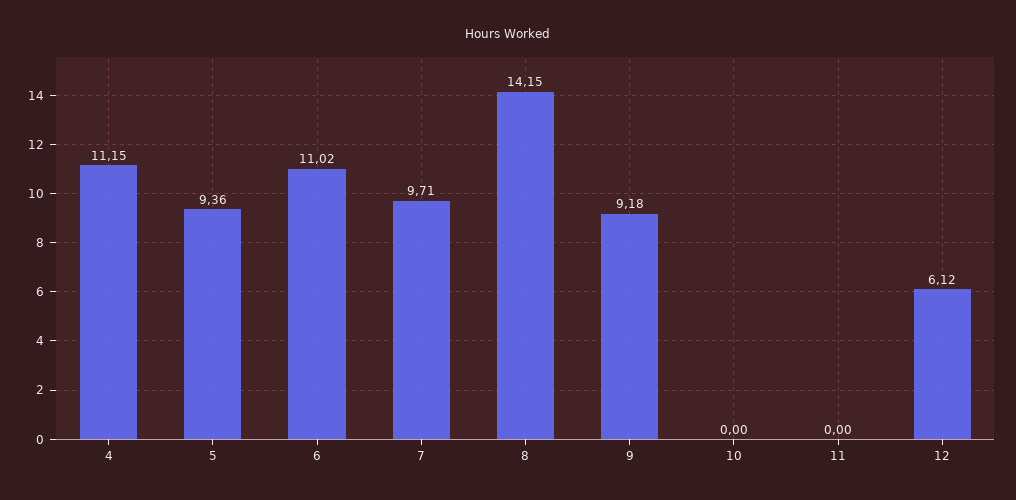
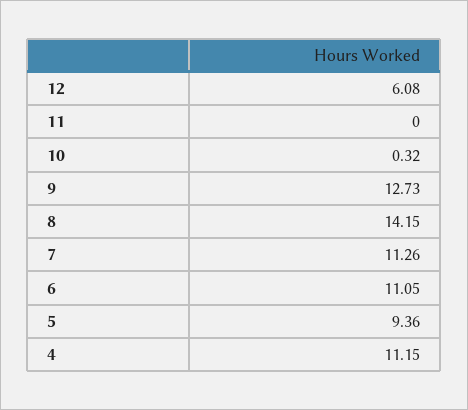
  {
    "4": 11.15,
    "5": 9.36,
-   "6": 11.02,
+   "6": 11.05,
-   "7": 9.71,
+   "7": 11.26,
    "8": 14.15,
-   "9": 9.18,
+   "9": 12.73,
-   "10": 0,
+   "10": 0.32,
    "11": 0,
-   "12": 6.12
+   "12": 6.08
  }

